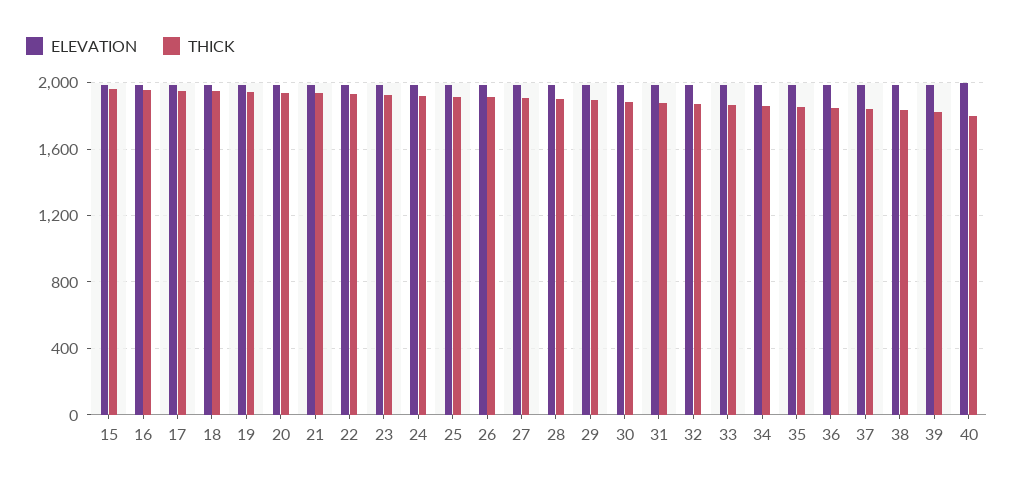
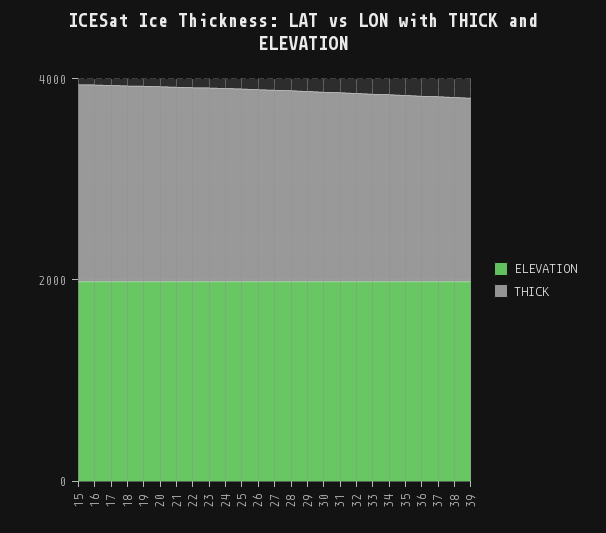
  {
    "ELEVATION": {
      "15": 2000,
      "16": 2000,
      "17": 2000,
      "18": 2000,
      "19": 2000,
      "20": 2000,
      "21": 2000,
      "22": 2000,
      "23": 2000,
      "24": 2000,
      "25": 2000,
      "26": 2000,
      "27": 2000,
      "28": 2000,
      "29": 2000,
      "30": 2000,
      "31": 2000,
      "32": 2000,
      "33": 2000,
      "34": 2000,
      "35": 2000,
      "36": 2000,
      "37": 2000,
      "38": 2000,
-     "39": 2000,
+     "39": 2000
-     "40": 2000
    },
    "THICK": {
      "15": 1950,
      "16": 1950,
      "17": 1950,
      "18": 1950,
      "19": 1950,
      "20": 1950,
      "21": 1950,
      "22": 1950,
      "23": 1950,
      "24": 1900,
      "25": 1900,
      "26": 1900,
      "27": 1900,
      "28": 1900,
      "29": 1900,
      "30": 1900,
      "31": 1900,
      "32": 1850,
      "33": 1850,
      "34": 1850,
      "35": 1850,
      "36": 1850,
      "37": 1850,
      "38": 1850,
-     "39": 1850,
+     "39": 1850
-     "40": 1800
    }
  }

